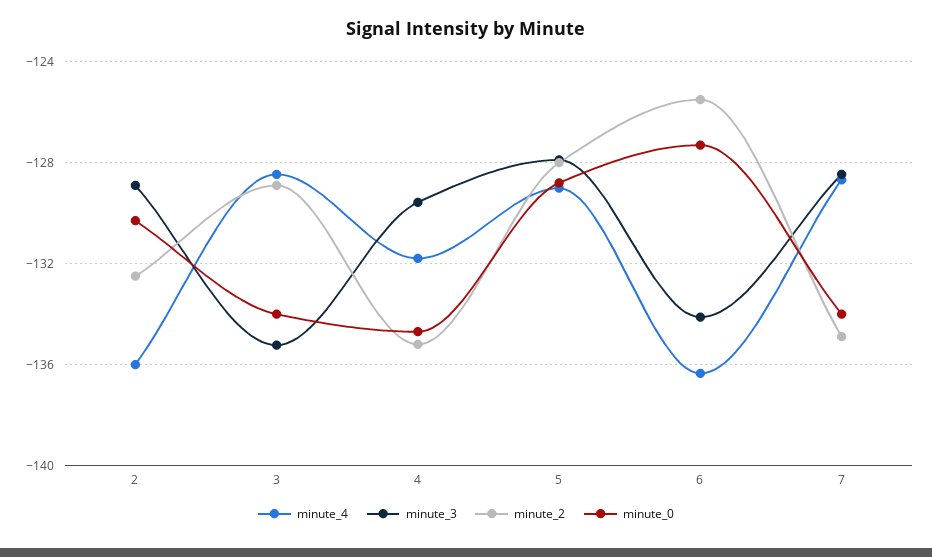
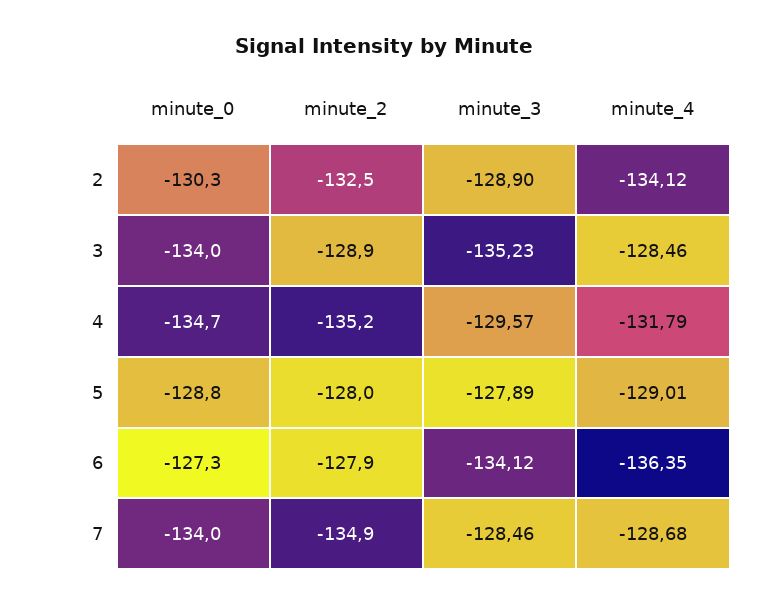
  {
    "minute_4": {
-     "2": -136,
+     "2": -134.12,
      "3": -128.46,
      "4": -131.79,
      "5": -129.01,
      "6": -136.35,
      "7": -128.68
    },
    "minute_3": {
      "2": -128.9,
      "3": -135.23,
      "4": -129.57,
      "5": -127.89,
      "6": -134.12,
      "7": -128.46
    },
    "minute_2": {
      "2": -132.5,
      "3": -128.9,
      "4": -135.2,
      "5": -128,
-     "6": -125.5,
+     "6": -127.9,
      "7": -134.9
    },
    "minute_0": {
      "2": -130.3,
      "3": -134,
      "4": -134.7,
      "5": -128.8,
      "6": -127.3,
      "7": -134
    }
  }

